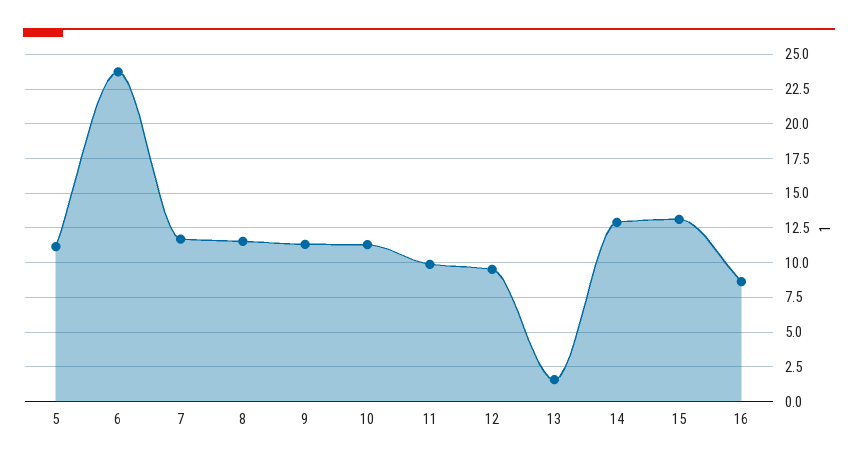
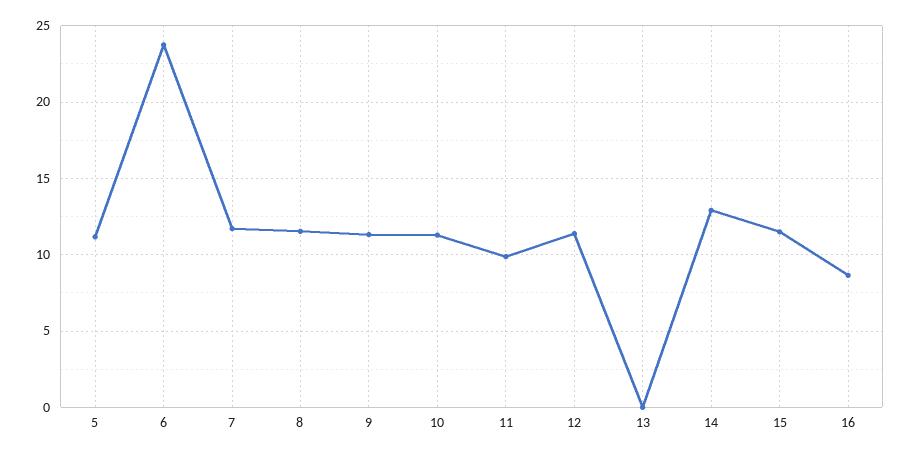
  {
    "5": 11,
    "6": 23.5,
    "7": 11.5,
    "8": 11.5,
    "9": 11.5,
    "10": 11.5,
    "11": 10,
-   "12": 9.5,
+   "12": 11.5,
-   "13": 1.5,
+   "13": 0,
    "14": 13,
-   "15": 13,
+   "15": 11.5,
    "16": 8.5
  }

